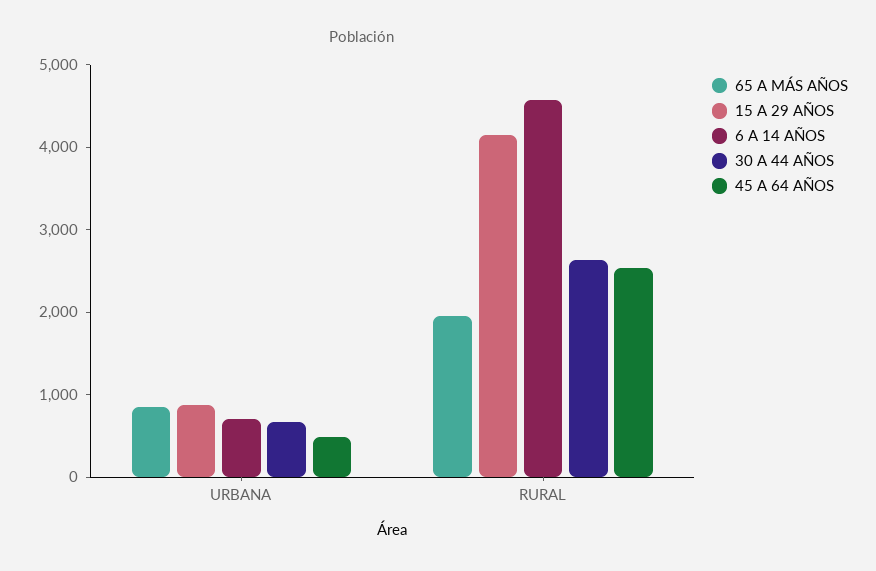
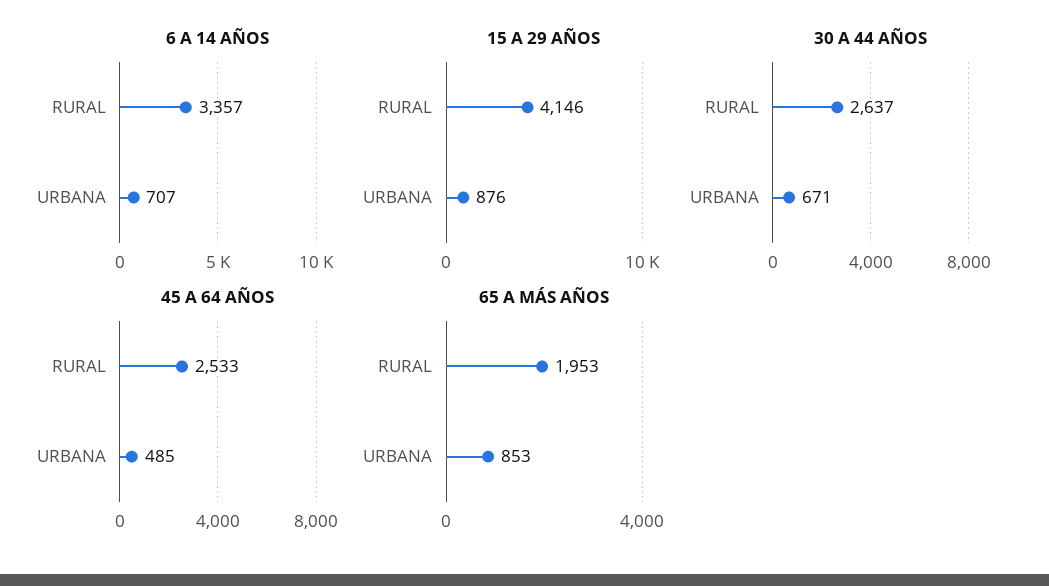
  {
    "65 A MÁS AÑOS": {
      "URBANA": 853,
      "RURAL": 1953
    },
    "15 A 29 AÑOS": {
      "URBANA": 876,
      "RURAL": 4146
    },
    "6 A 14 AÑOS": {
      "URBANA": 707,
-     "RURAL": 4600
+     "RURAL": 3357
    },
    "30 A 44 AÑOS": {
      "URBANA": 671,
      "RURAL": 2637
    },
    "45 A 64 AÑOS": {
      "URBANA": 485,
      "RURAL": 2533
    }
  }

